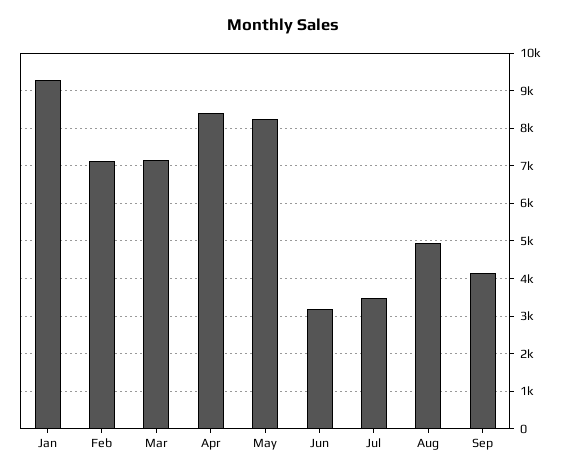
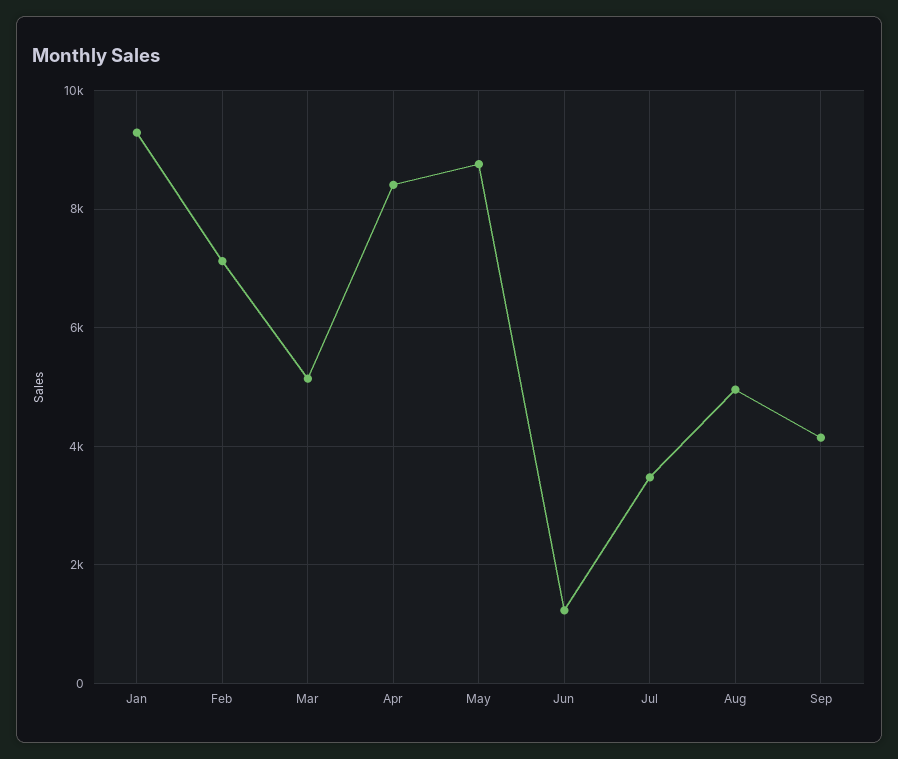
  {
    "Jan": 9200,
    "Feb": 7200,
-   "Mar": 7200,
+   "Mar": 5200,
    "Apr": 8400,
-   "May": 8200,
+   "May": 8800,
-   "Jun": 3200,
+   "Jun": 1200,
    "Jul": 3400,
    "Aug": 5000,
    "Sep": 4200
  }

